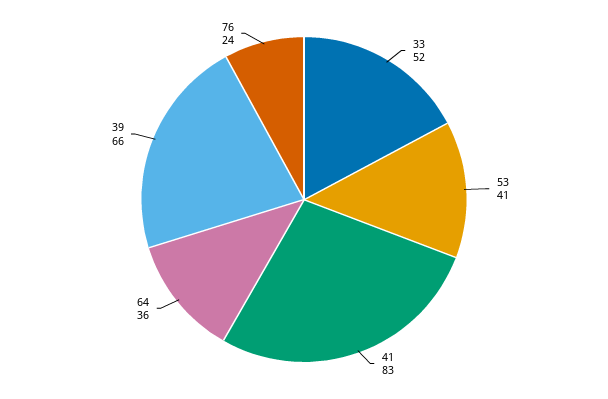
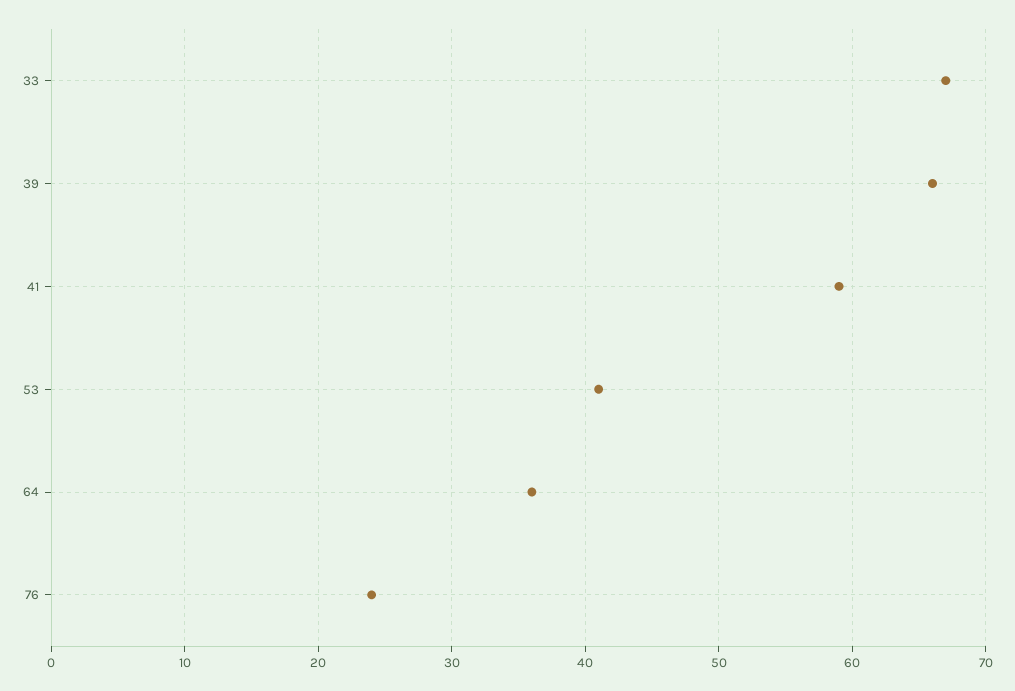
  {
-   "33": 52,
+   "33": 67,
    "53": 41,
-   "41": 83,
+   "41": 59,
    "64": 36,
    "39": 66,
    "76": 24
  }

